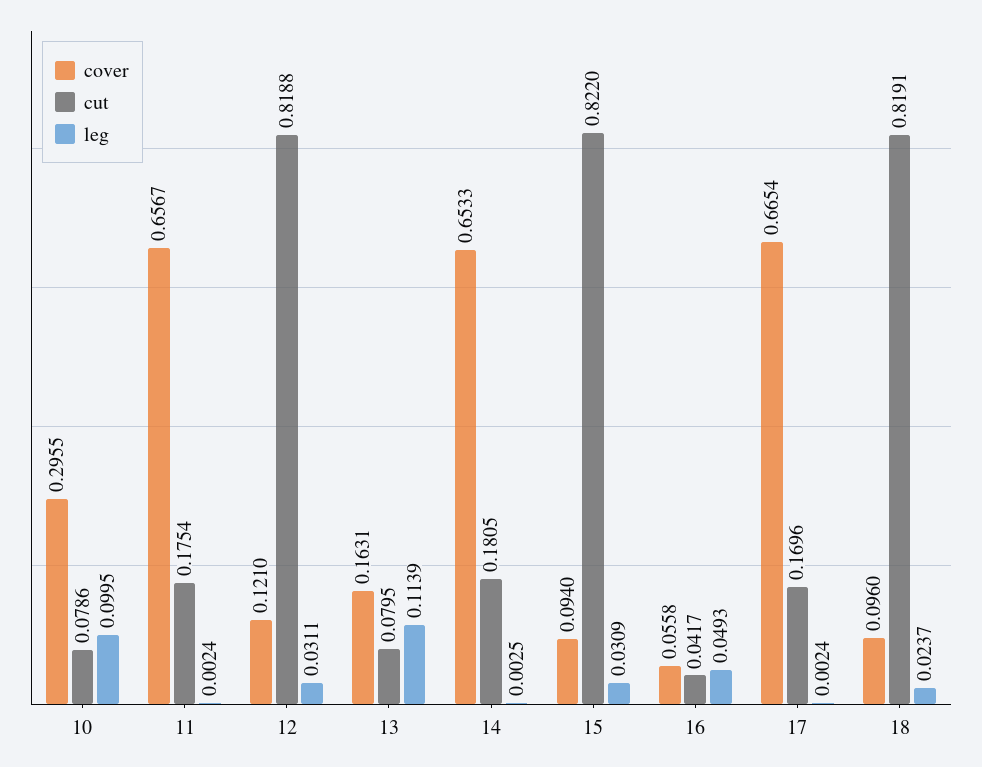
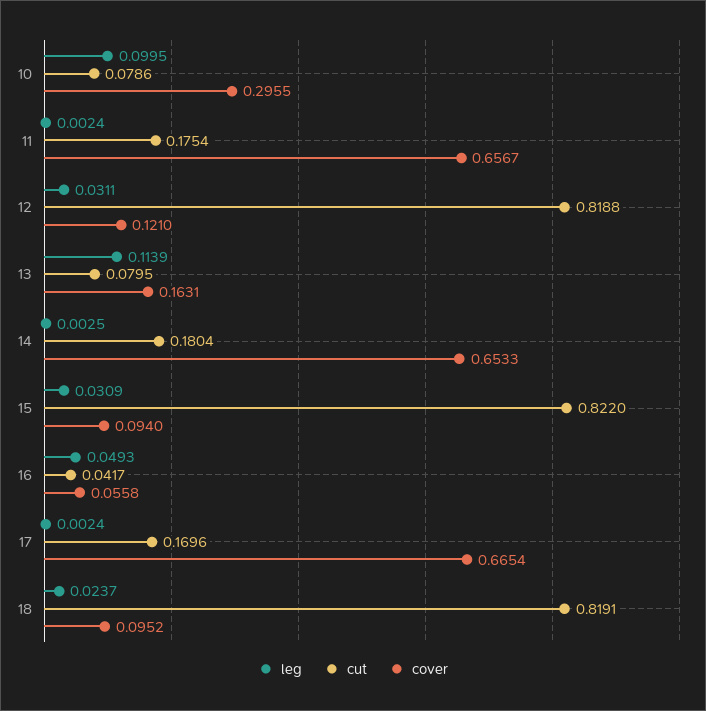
  {
    "cover": {
      "10": 0.2955,
      "11": 0.6567,
      "12": 0.121,
      "13": 0.1631,
      "14": 0.6533,
      "15": 0.094,
      "16": 0.0558,
      "17": 0.6654,
-     "18": 0.096
+     "18": 0.0952
    },
    "cut": {
      "10": 0.0786,
      "11": 0.1754,
      "12": 0.8188,
      "13": 0.0795,
-     "14": 0.1805,
+     "14": 0.1804,
      "15": 0.822,
      "16": 0.0417,
      "17": 0.1696,
      "18": 0.8191
    },
    "leg": {
      "10": 0.0995,
      "11": 0.0024,
      "12": 0.0311,
      "13": 0.1139,
      "14": 0.0025,
      "15": 0.0309,
      "16": 0.0493,
      "17": 0.0024,
      "18": 0.0237
    }
  }

